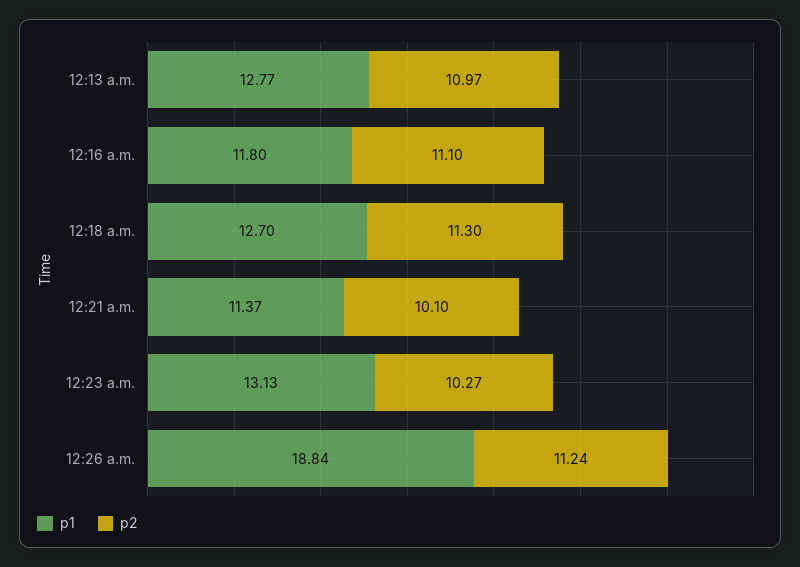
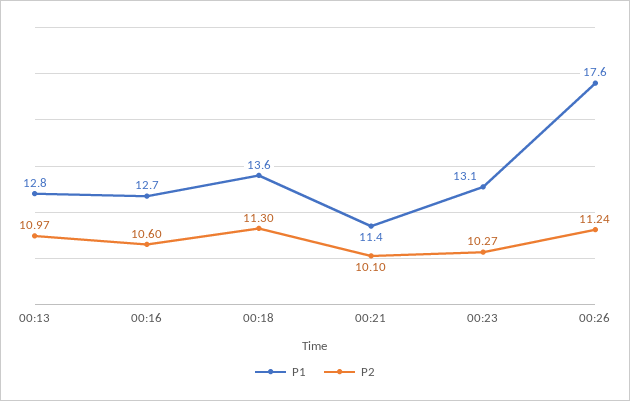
  {
    "p1": {
      "12:13 a.m.": 12.77,
-     "12:16 a.m.": 11.8,
+     "12:16 a.m.": 12.7,
-     "12:18 a.m.": 12.7,
+     "12:18 a.m.": 13.6,
      "12:21 a.m.": 11.37,
      "12:23 a.m.": 13.13,
-     "12:26 a.m.": 18.84
+     "12:26 a.m.": 17.6
    },
    "p2": {
      "12:13 a.m.": 10.97,
-     "12:16 a.m.": 11.1,
+     "12:16 a.m.": 10.6,
      "12:18 a.m.": 11.3,
      "12:21 a.m.": 10.1,
      "12:23 a.m.": 10.27,
      "12:26 a.m.": 11.24
    }
  }

